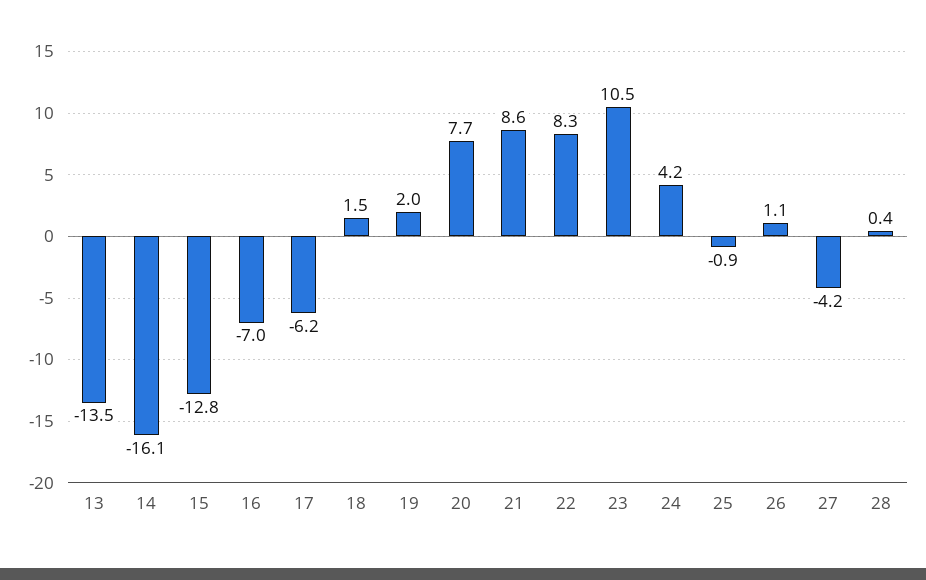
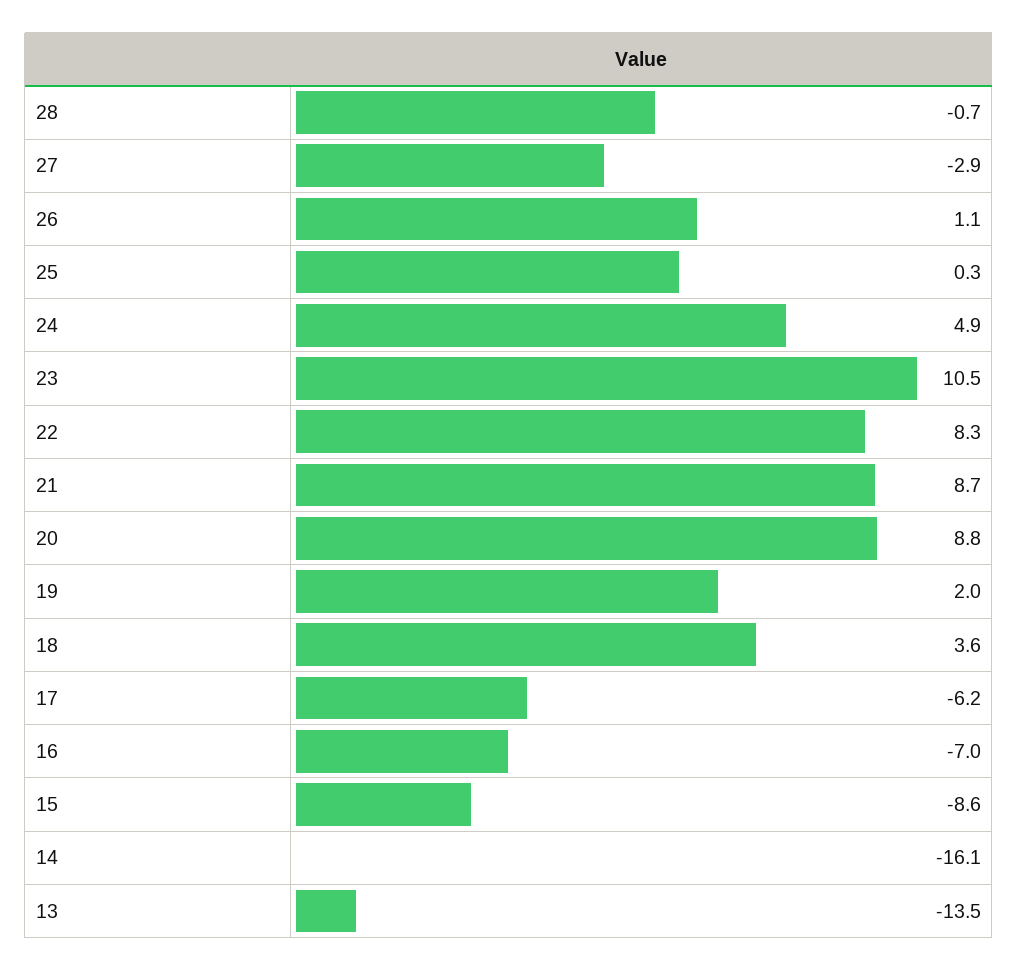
  {
    "13": -13.5,
    "14": -16.1,
-   "15": -12.8,
+   "15": -8.6,
    "16": -7,
    "17": -6.2,
-   "18": 1.5,
+   "18": 3.6,
    "19": 2,
-   "20": 7.7,
+   "20": 8.8,
-   "21": 8.6,
+   "21": 8.7,
    "22": 8.3,
    "23": 10.5,
-   "24": 4.2,
+   "24": 4.9,
-   "25": -0.9,
+   "25": 0.3,
    "26": 1.1,
-   "27": -4.2,
+   "27": -2.9,
-   "28": 0.4
+   "28": -0.7
  }

